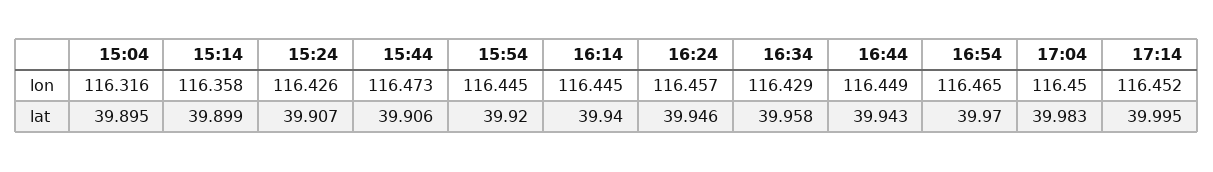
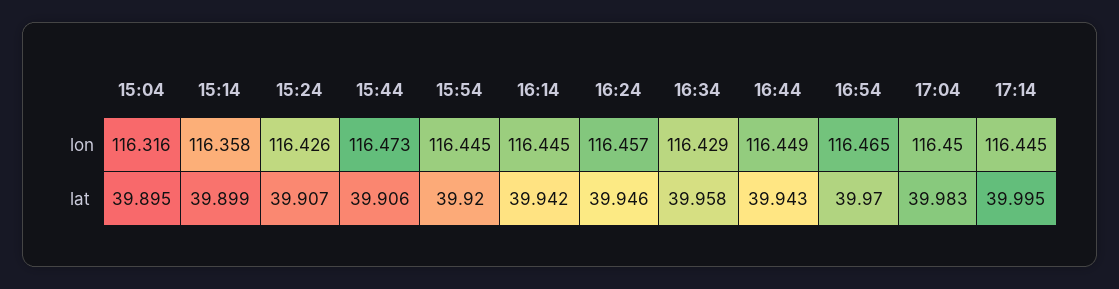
  {
    "15:04": {
      "lon": 116.316,
      "lat": 39.895
    },
    "15:14": {
      "lon": 116.358,
      "lat": 39.899
    },
    "15:24": {
      "lon": 116.426,
      "lat": 39.907
    },
    "15:44": {
      "lon": 116.473,
      "lat": 39.906
    },
    "15:54": {
      "lon": 116.445,
      "lat": 39.92
    },
    "16:14": {
      "lon": 116.445,
-     "lat": 39.94
+     "lat": 39.942
    },
    "16:24": {
      "lon": 116.457,
      "lat": 39.946
    },
    "16:34": {
      "lon": 116.429,
      "lat": 39.958
    },
    "16:44": {
      "lon": 116.449,
      "lat": 39.943
    },
    "16:54": {
      "lon": 116.465,
      "lat": 39.97
    },
    "17:04": {
      "lon": 116.45,
      "lat": 39.983
    },
    "17:14": {
-     "lon": 116.452,
+     "lon": 116.445,
      "lat": 39.995
    }
  }

